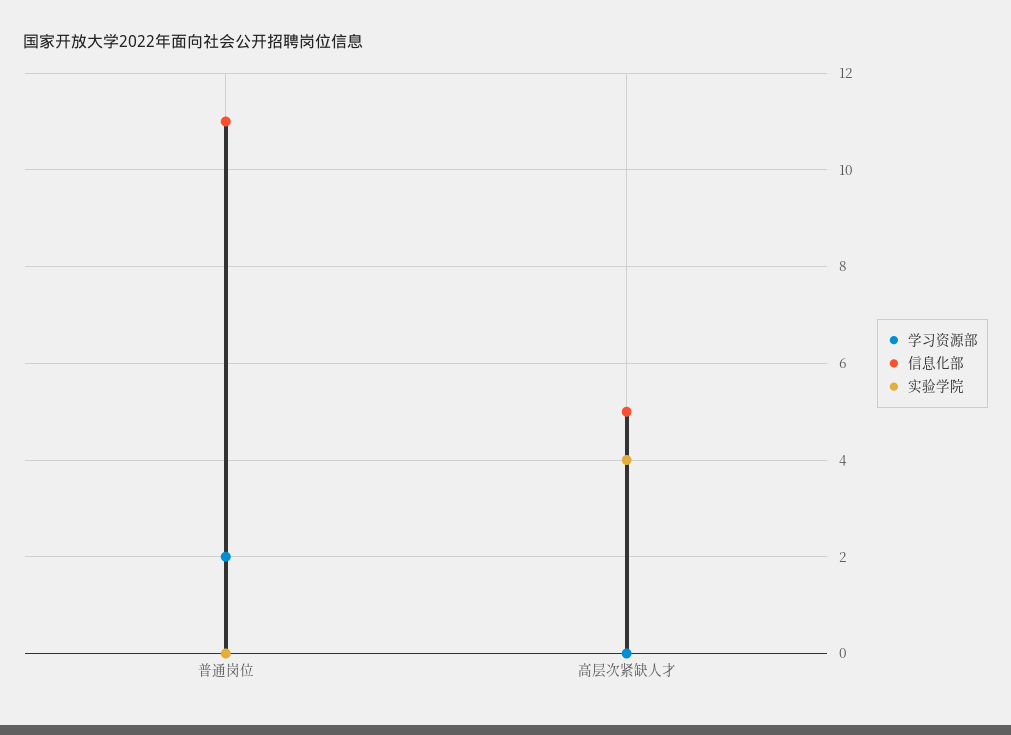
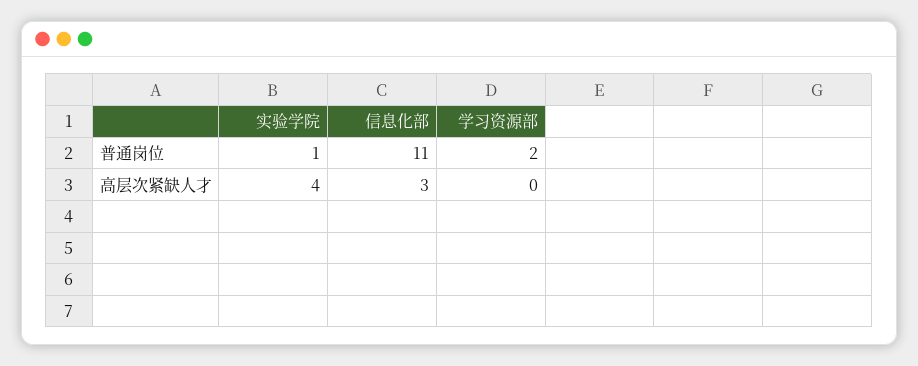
  {
    "学习资源部": {
      "普通岗位": 2,
      "高层次紧缺人才": 0
    },
    "信息化部": {
      "普通岗位": 11,
-     "高层次紧缺人才": 5
+     "高层次紧缺人才": 3
    },
    "实验学院": {
-     "普通岗位": 0,
+     "普通岗位": 1,
      "高层次紧缺人才": 4
    }
  }

